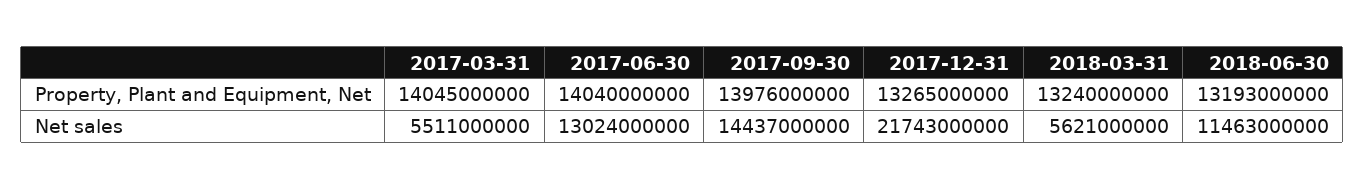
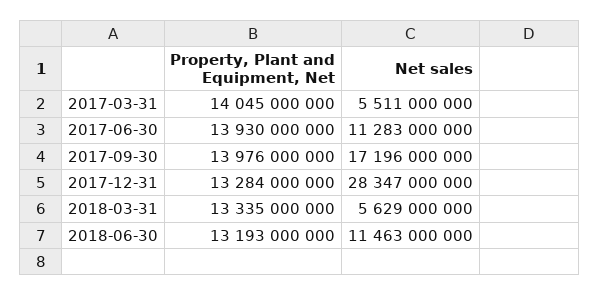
  {
    "2017-03-31": {
      "Property, Plant and Equipment, Net": 14045000000,
      "Net sales": 5511000000
    },
    "2017-06-30": {
-     "Property, Plant and Equipment, Net": 14040000000,
+     "Property, Plant and Equipment, Net": 13930000000,
-     "Net sales": 13024000000
+     "Net sales": 11283000000
    },
    "2017-09-30": {
      "Property, Plant and Equipment, Net": 13976000000,
-     "Net sales": 14437000000
+     "Net sales": 17196000000
    },
    "2017-12-31": {
-     "Property, Plant and Equipment, Net": 13265000000,
+     "Property, Plant and Equipment, Net": 13284000000,
-     "Net sales": 21743000000
+     "Net sales": 28347000000
    },
    "2018-03-31": {
-     "Property, Plant and Equipment, Net": 13240000000,
+     "Property, Plant and Equipment, Net": 13335000000,
-     "Net sales": 5621000000
+     "Net sales": 5629000000
    },
    "2018-06-30": {
      "Property, Plant and Equipment, Net": 13193000000,
      "Net sales": 11463000000
    }
  }

